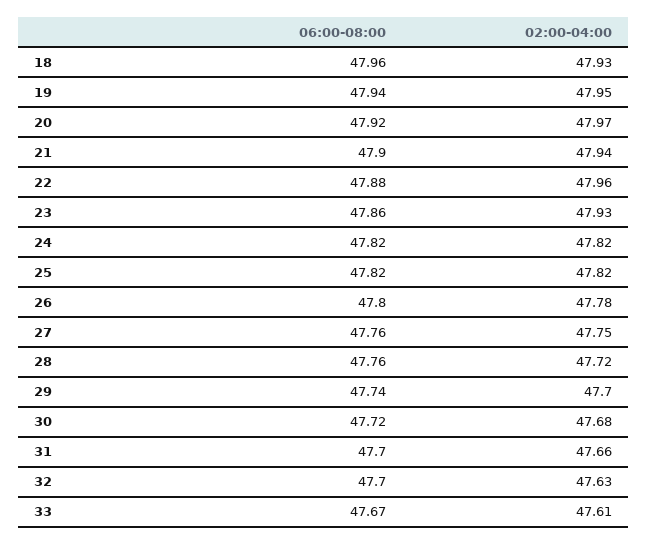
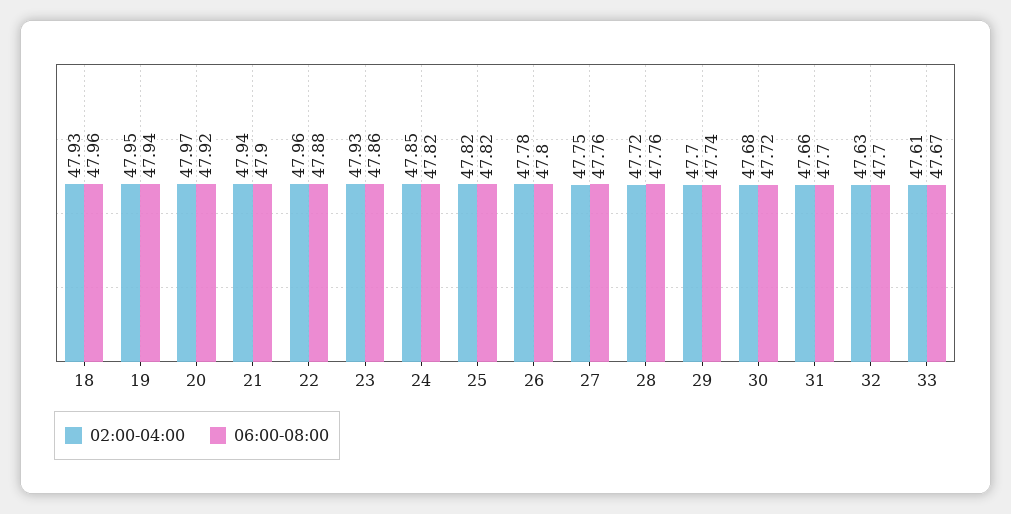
  {
    "06:00-08:00": {
      "18": 47.96,
      "19": 47.94,
      "20": 47.92,
      "21": 47.9,
      "22": 47.88,
      "23": 47.86,
      "24": 47.82,
      "25": 47.82,
      "26": 47.8,
      "27": 47.76,
      "28": 47.76,
      "29": 47.74,
      "30": 47.72,
      "31": 47.7,
      "32": 47.7,
      "33": 47.67
    },
    "02:00-04:00": {
      "18": 47.93,
      "19": 47.95,
      "20": 47.97,
      "21": 47.94,
      "22": 47.96,
      "23": 47.93,
-     "24": 47.82,
+     "24": 47.85,
      "25": 47.82,
      "26": 47.78,
      "27": 47.75,
      "28": 47.72,
      "29": 47.7,
      "30": 47.68,
      "31": 47.66,
      "32": 47.63,
      "33": 47.61
    }
  }

